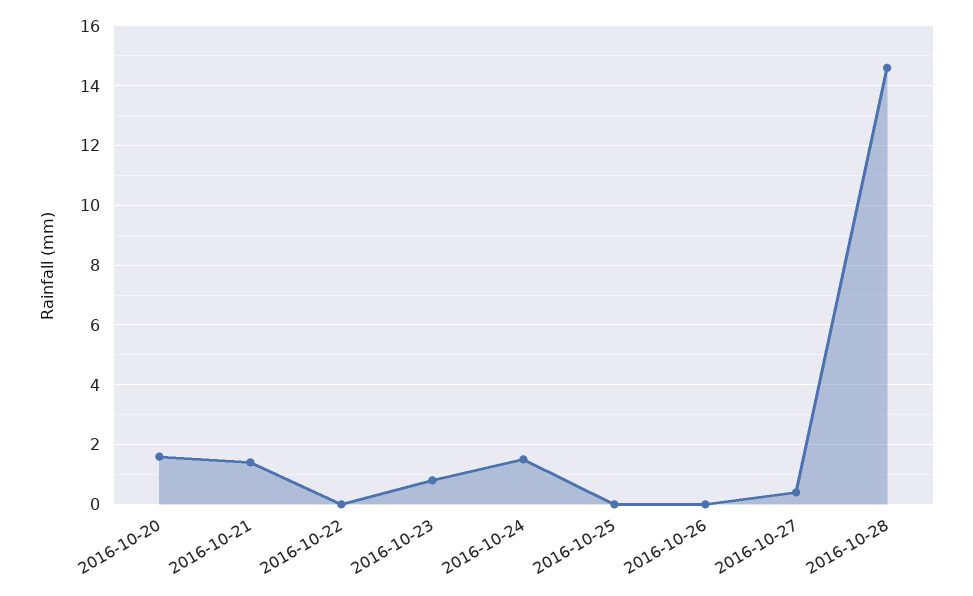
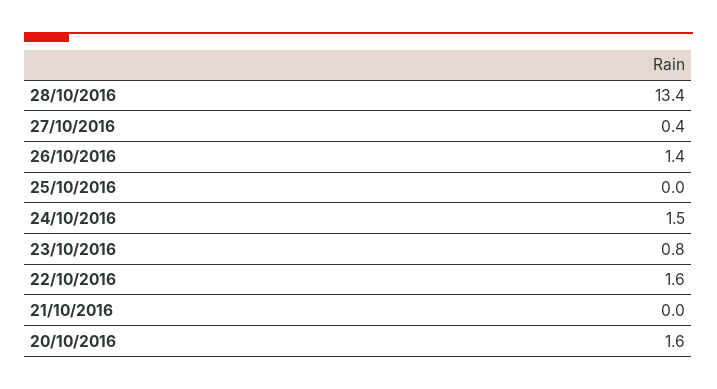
  {
    "2016-10-20": 1.6,
-   "2016-10-21": 1.5,
+   "2016-10-21": 0,
-   "2016-10-22": 0,
+   "2016-10-22": 1.6,
    "2016-10-23": 0.8,
    "2016-10-24": 1.5,
    "2016-10-25": 0,
-   "2016-10-26": 0,
+   "2016-10-26": 1.4,
    "2016-10-27": 0.4,
-   "2016-10-28": 14.5
+   "2016-10-28": 13.4
  }

